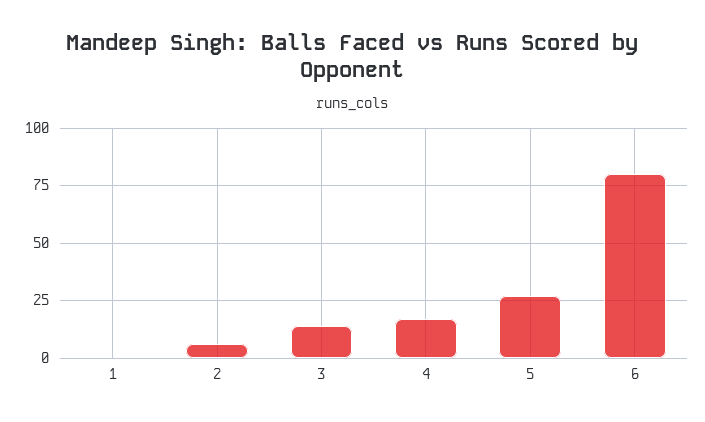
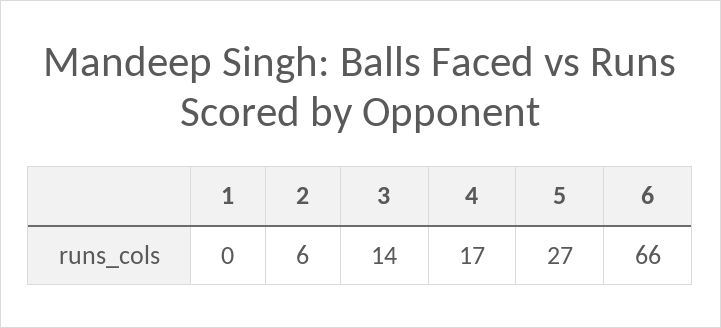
  {
    "1": 0,
    "2": 6,
    "3": 14,
    "4": 17,
    "5": 27,
-   "6": 80
+   "6": 66
  }

